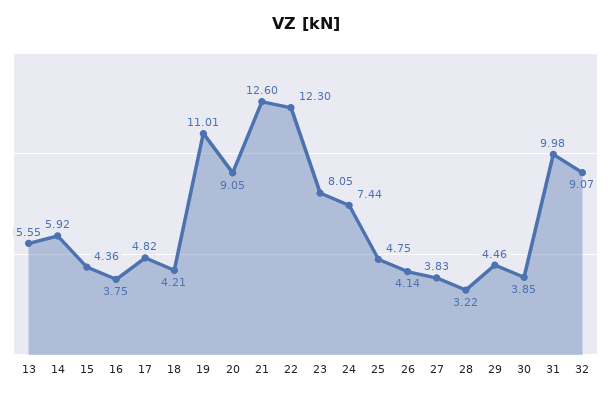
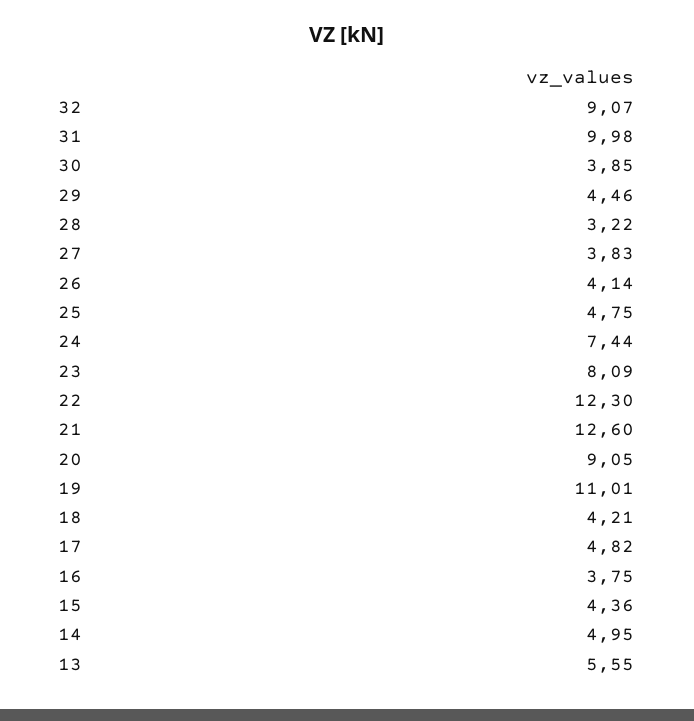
  {
    "13": 5.55,
-   "14": 5.92,
+   "14": 4.95,
    "15": 4.36,
    "16": 3.75,
    "17": 4.82,
    "18": 4.21,
    "19": 11.01,
    "20": 9.05,
    "21": 12.6,
    "22": 12.3,
-   "23": 8.05,
+   "23": 8.09,
    "24": 7.44,
    "25": 4.75,
    "26": 4.14,
    "27": 3.83,
    "28": 3.22,
    "29": 4.46,
    "30": 3.85,
    "31": 9.98,
    "32": 9.07
  }

